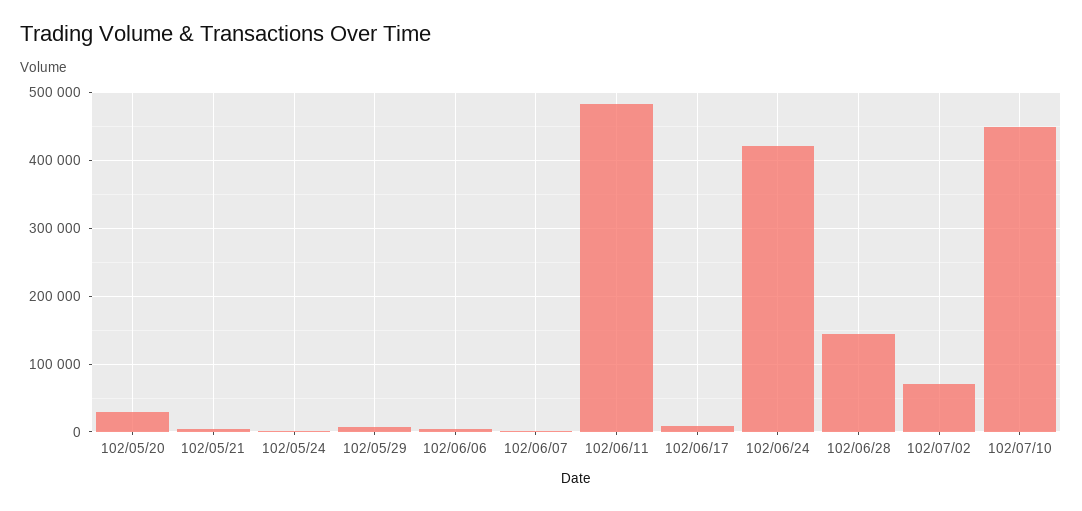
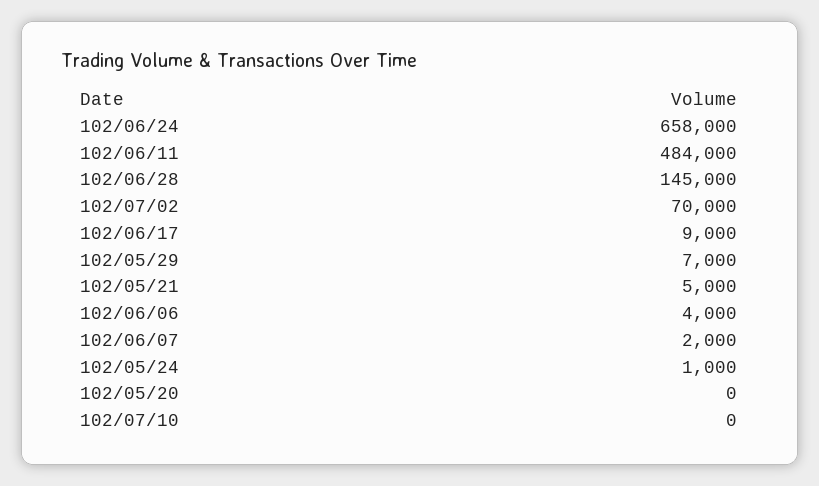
  {
-   "102/05/20": 30000,
+   "102/05/20": 0,
    "102/05/21": 5000,
    "102/05/24": 1000,
    "102/05/29": 7000,
    "102/06/06": 4000,
    "102/06/07": 2000,
    "102/06/11": 484000,
    "102/06/17": 9000,
-   "102/06/24": 420000,
+   "102/06/24": 658000,
    "102/06/28": 145000,
    "102/07/02": 70000,
-   "102/07/10": 450000
+   "102/07/10": 0
  }

